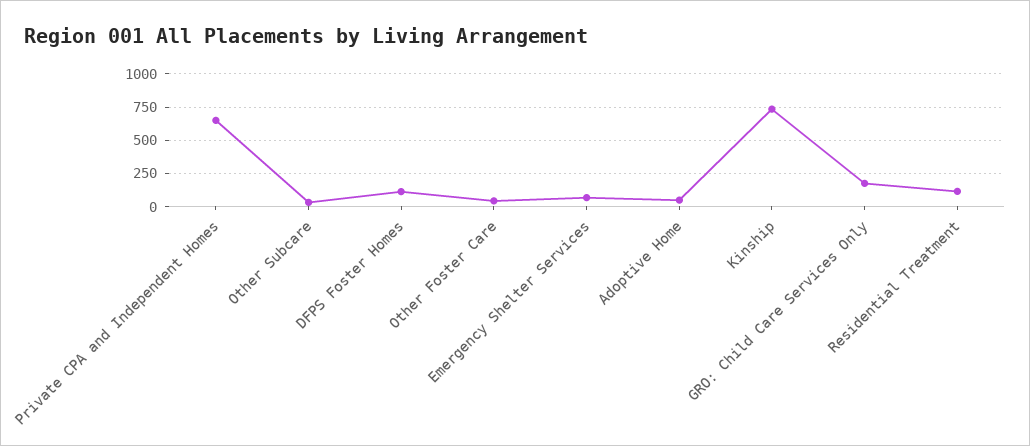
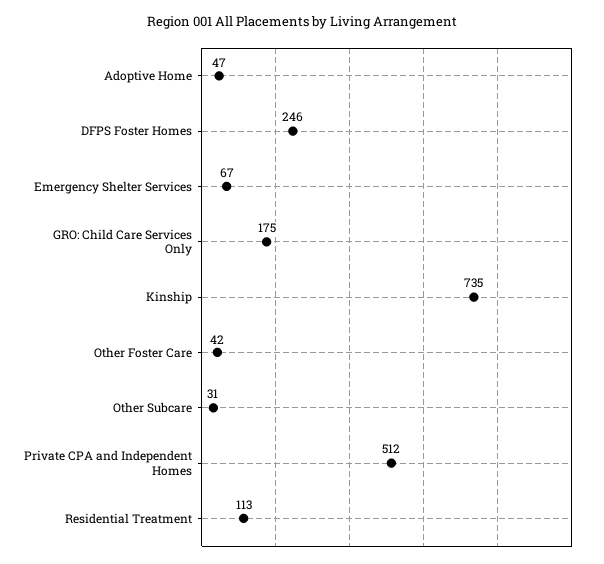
  {
-   "Private CPA and Independent Homes": 650,
+   "Private CPA and Independent Homes": 512,
    "Other Subcare": 31,
-   "DFPS Foster Homes": 100,
+   "DFPS Foster Homes": 246,
    "Other Foster Care": 42,
    "Emergency Shelter Services": 67,
    "Adoptive Home": 47,
    "Kinship": 735,
    "GRO: Child Care Services Only": 175,
    "Residential Treatment": 113
  }

